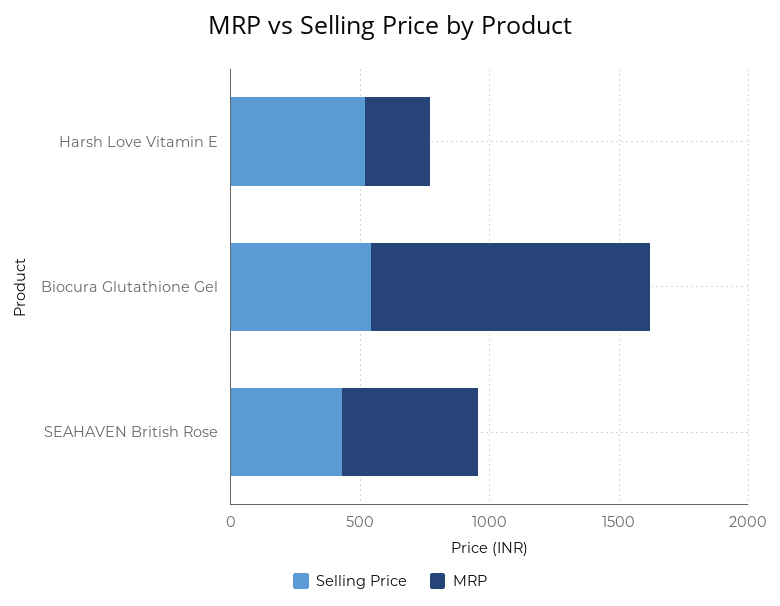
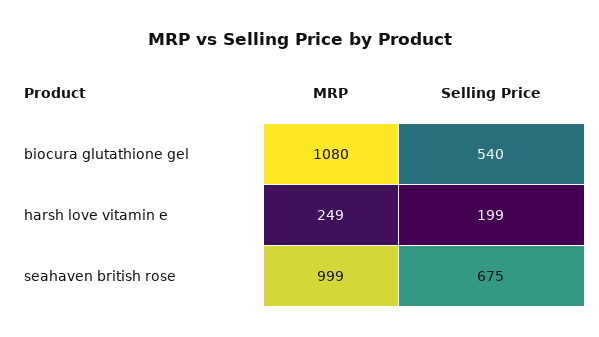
  {
    "Selling Price": {
-     "Harsh Love Vitamin E": 500,
+     "Harsh Love Vitamin E": 199,
      "Biocura Glutathione Gel": 540,
-     "SEAHAVEN British Rose": 400
+     "SEAHAVEN British Rose": 675
    },
    "MRP": {
      "Harsh Love Vitamin E": 249,
      "Biocura Glutathione Gel": 1080,
-     "SEAHAVEN British Rose": 500
+     "SEAHAVEN British Rose": 999
    }
  }

